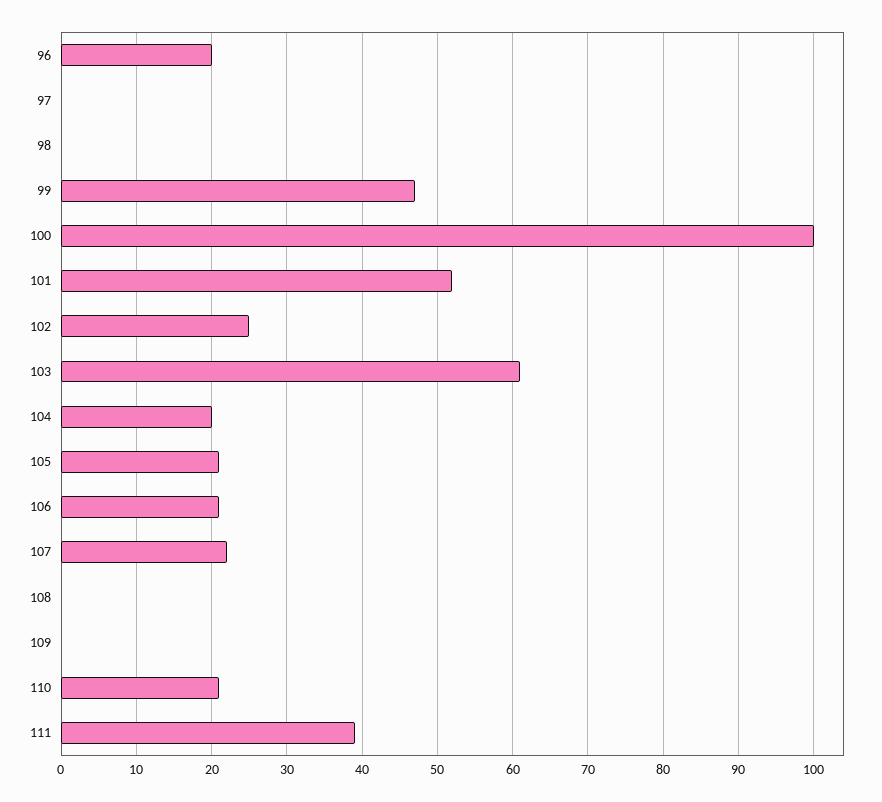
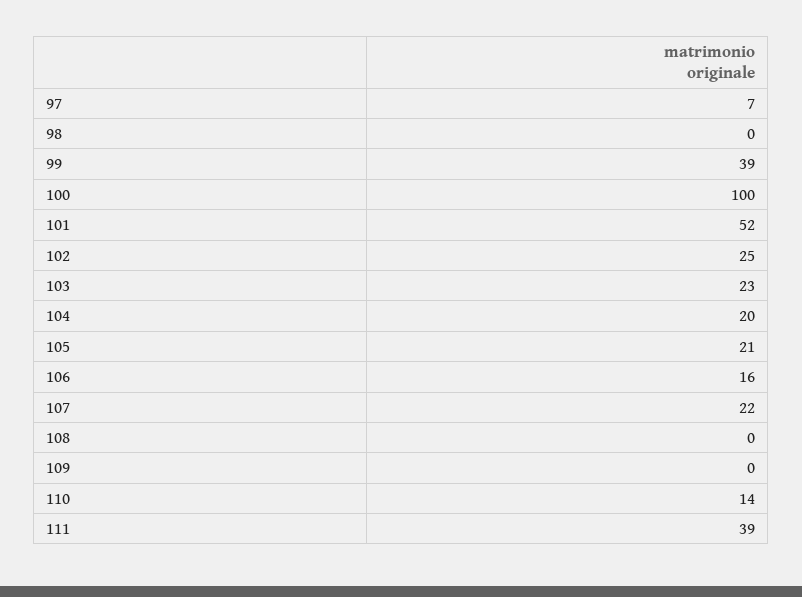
  {
-   "96": 20,
-   "97": 0,
+   "97": 7,
    "98": 0,
-   "99": 47,
+   "99": 39,
    "100": 100,
    "101": 52,
    "102": 25,
-   "103": 61,
+   "103": 23,
    "104": 20,
    "105": 21,
-   "106": 21,
+   "106": 16,
    "107": 22,
    "108": 0,
    "109": 0,
-   "110": 21,
+   "110": 14,
    "111": 39
  }

